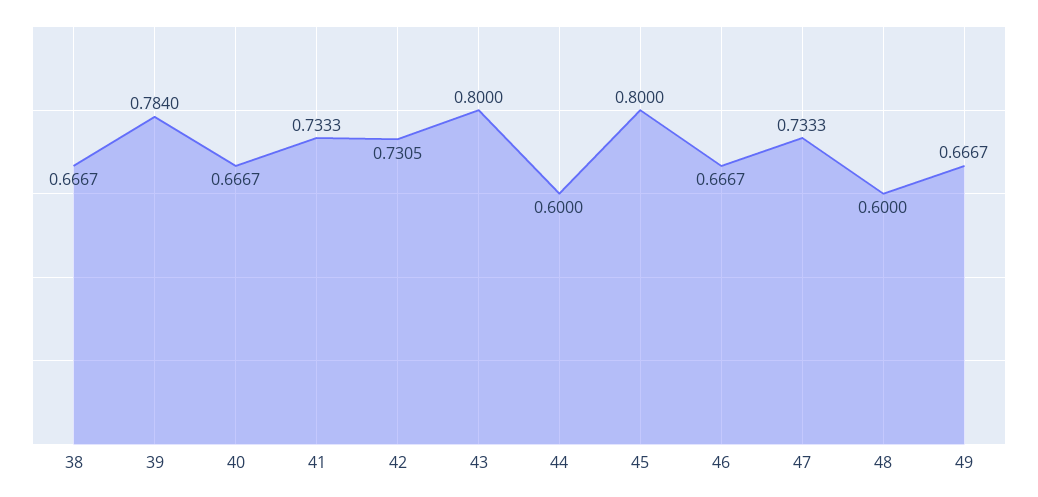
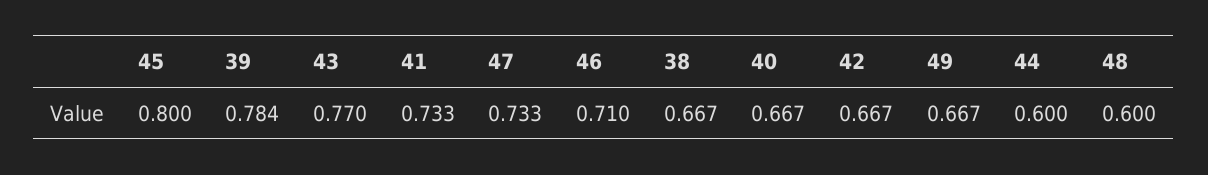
  {
    "38": 0.6667,
    "39": 0.784,
    "40": 0.6667,
    "41": 0.7333,
-   "42": 0.7305,
+   "42": 0.667,
-   "43": 0.8,
+   "43": 0.77,
    "44": 0.6,
    "45": 0.8,
-   "46": 0.6667,
+   "46": 0.71,
    "47": 0.7333,
    "48": 0.6,
    "49": 0.6667
  }

